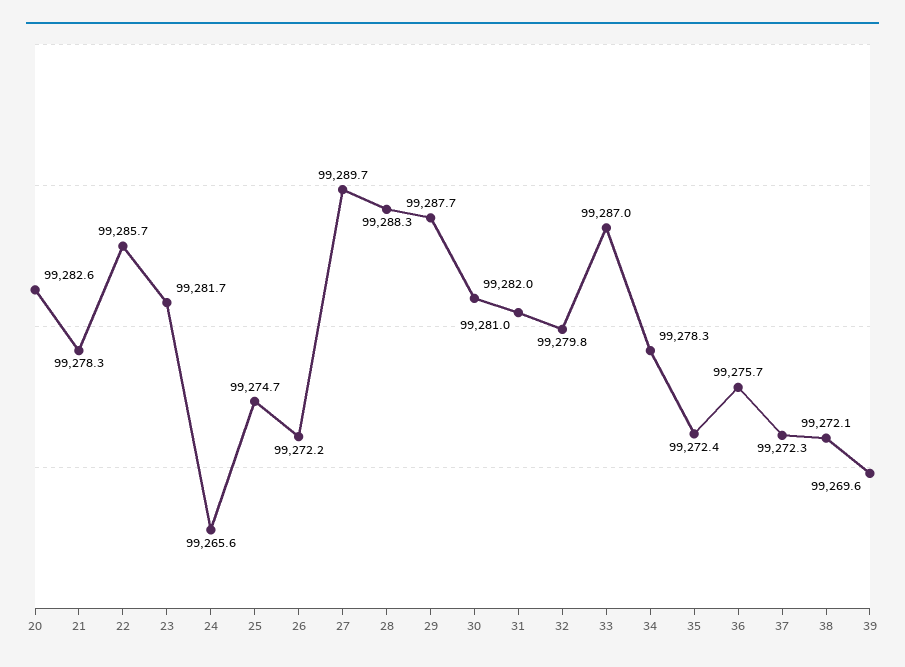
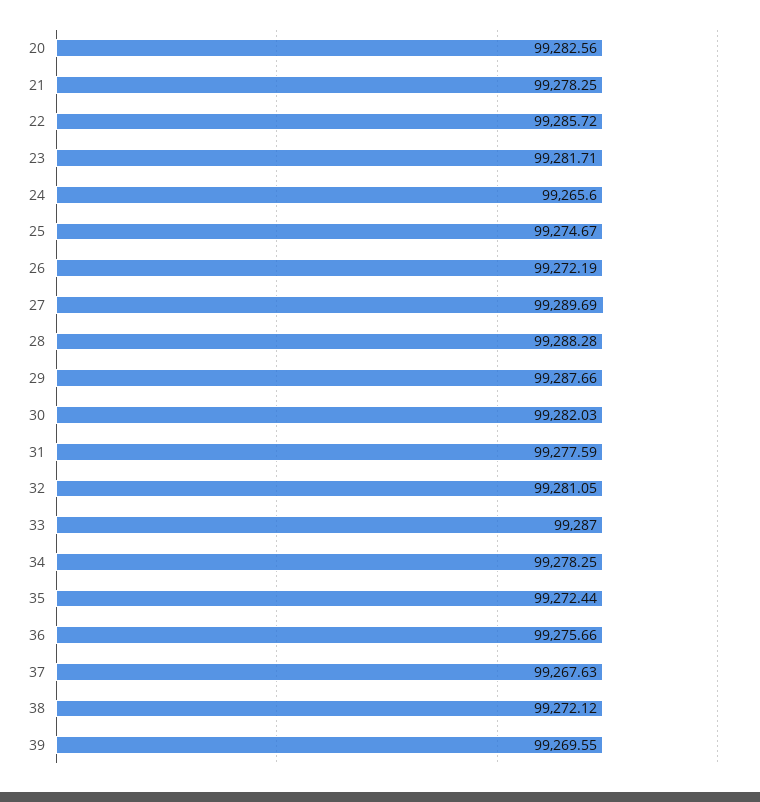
  {
    "20": 99282.56,
    "21": 99278.25,
    "22": 99285.72,
    "23": 99281.71,
    "24": 99265.6,
    "25": 99274.67,
    "26": 99272.19,
    "27": 99289.69,
    "28": 99288.28,
    "29": 99287.66,
    "30": 99282.03,
-   "31": 99281,
+   "31": 99277.59,
-   "32": 99279.8,
+   "32": 99281.05,
    "33": 99287,
    "34": 99278.25,
    "35": 99272.44,
    "36": 99275.66,
-   "37": 99272.3,
+   "37": 99267.63,
    "38": 99272.12,
    "39": 99269.55
  }

